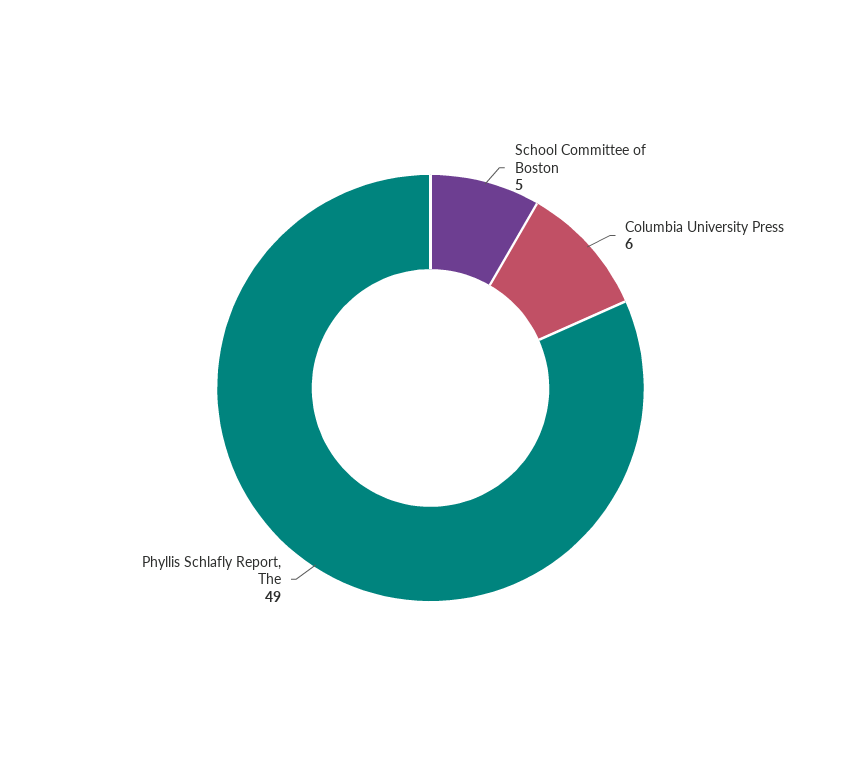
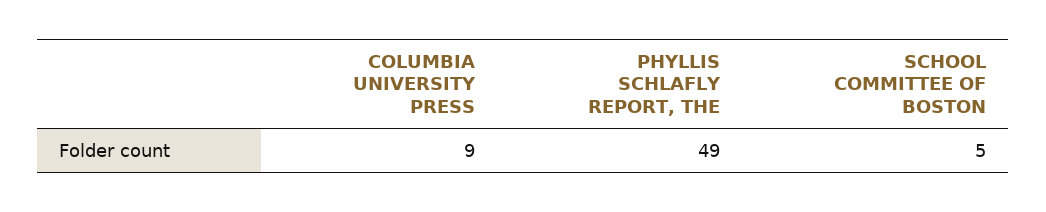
  {
    "School Committee of Boston": 5,
-   "Columbia University Press": 6,
+   "Columbia University Press": 9,
    "Phyllis Schlafly Report, The": 49
  }

